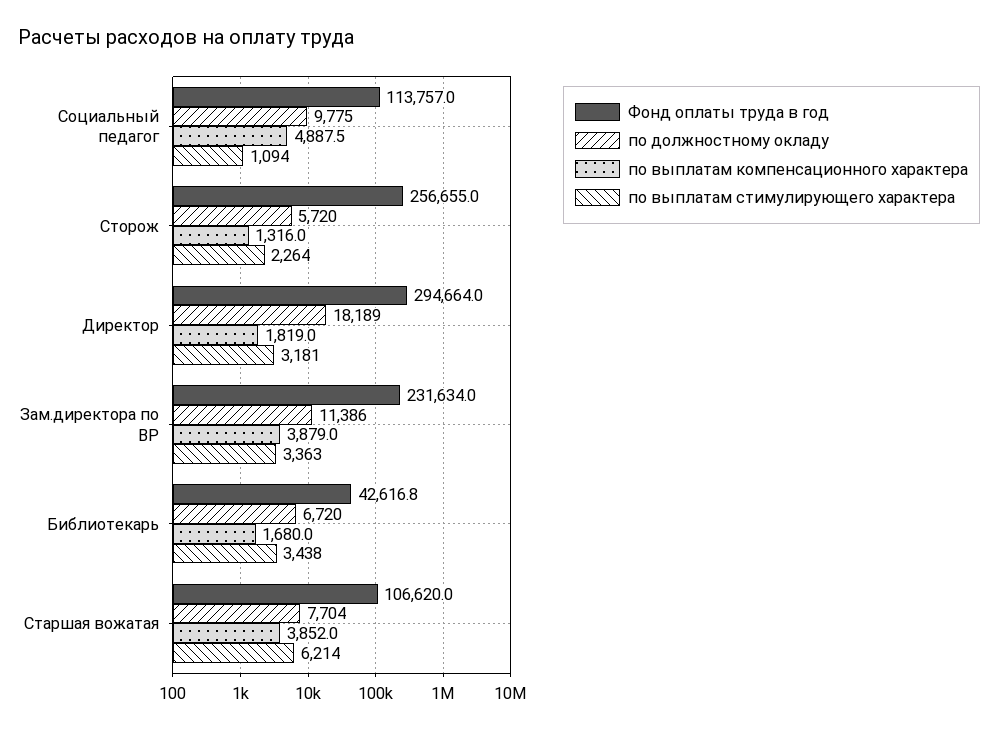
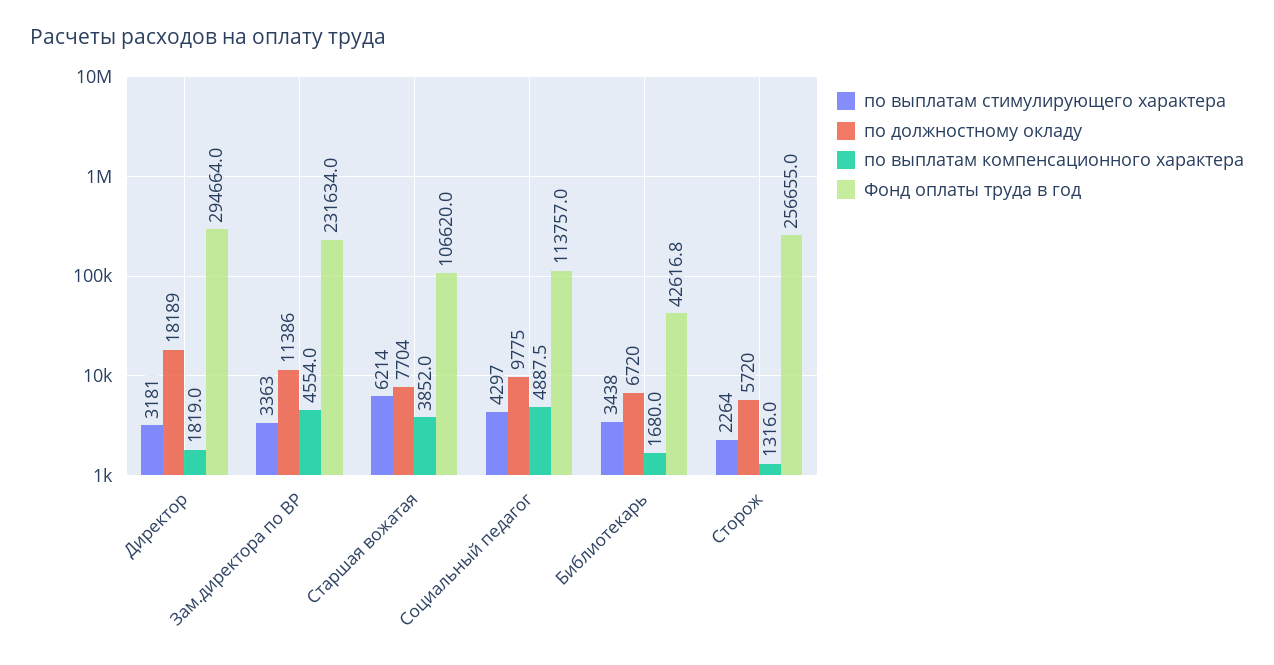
  {
    "Фонд оплаты труда в год": {
      "Социальный педагог": 113757,
      "Сторож": 256655,
      "Директор": 294664,
      "Зам.директора по ВР": 231634,
      "Библиотекарь": 42616.8,
      "Старшая вожатая": 106620
    },
    "по должностному окладу": {
      "Социальный педагог": 9775,
      "Сторож": 5720,
      "Директор": 18189,
      "Зам.директора по ВР": 11386,
      "Библиотекарь": 6720,
      "Старшая вожатая": 7704
    },
    "по выплатам компенсационного характера": {
      "Социальный педагог": 4887.5,
      "Сторож": 1316,
      "Директор": 1819,
-     "Зам.директора по ВР": 3879,
+     "Зам.директора по ВР": 4554,
      "Библиотекарь": 1680,
      "Старшая вожатая": 3852
    },
    "по выплатам стимулирующего характера": {
-     "Социальный педагог": 1094,
+     "Социальный педагог": 4297,
      "Сторож": 2264,
      "Директор": 3181,
      "Зам.директора по ВР": 3363,
      "Библиотекарь": 3438,
      "Старшая вожатая": 6214
    }
  }

